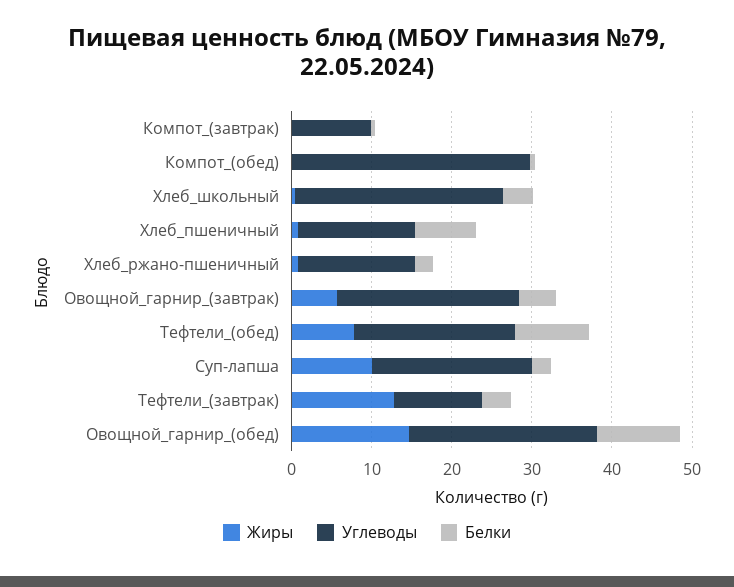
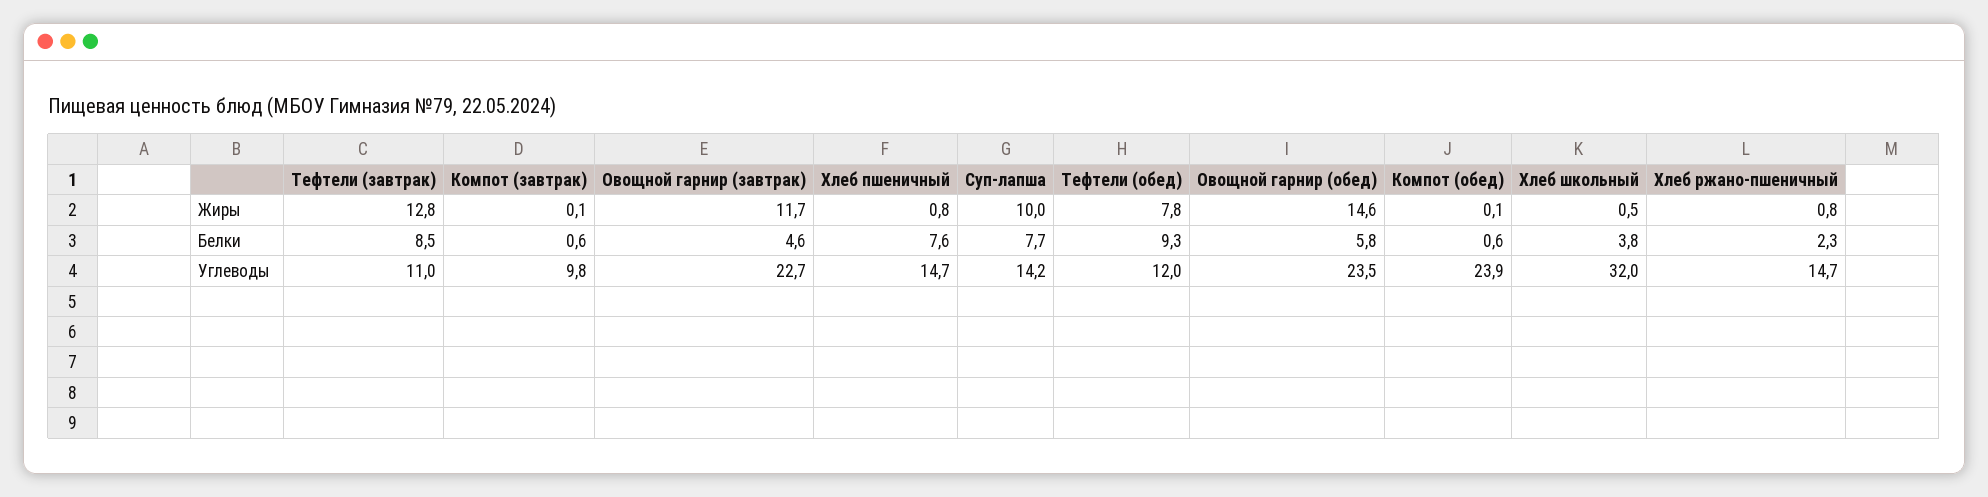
  {
    "Жиры": {
      "Компот_(завтрак)": 0.1,
      "Компот_(обед)": 0.1,
      "Хлеб_школьный": 0.5,
      "Хлеб_пшеничный": 0.8,
      "Хлеб_ржано-пшеничный": 0.8,
-     "Овощной_гарнир_(завтрак)": 6,
+     "Овощной_гарнир_(завтрак)": 11.7,
      "Тефтели_(обед)": 7.8,
      "Суп-лапша": 10,
      "Тефтели_(завтрак)": 12.8,
      "Овощной_гарнир_(обед)": 14.6
    },
    "Углеводы": {
      "Компот_(завтрак)": 9.8,
-     "Компот_(обед)": 30,
+     "Компот_(обед)": 23.9,
-     "Хлеб_школьный": 26,
+     "Хлеб_школьный": 32,
      "Хлеб_пшеничный": 14.7,
      "Хлеб_ржано-пшеничный": 14.7,
      "Овощной_гарнир_(завтрак)": 22.7,
-     "Тефтели_(обед)": 20,
+     "Тефтели_(обед)": 12,
-     "Суп-лапша": 20,
+     "Суп-лапша": 14.2,
      "Тефтели_(завтрак)": 11,
      "Овощной_гарнир_(обед)": 23.5
    },
    "Белки": {
      "Компот_(завтрак)": 0.6,
      "Компот_(обед)": 0.6,
      "Хлеб_школьный": 3.8,
      "Хлеб_пшеничный": 7.6,
      "Хлеб_ржано-пшеничный": 2.3,
      "Овощной_гарнир_(завтрак)": 4.6,
      "Тефтели_(обед)": 9.3,
-     "Суп-лапша": 2,
+     "Суп-лапша": 7.7,
-     "Тефтели_(завтрак)": 4,
+     "Тефтели_(завтрак)": 8.5,
-     "Овощной_гарнир_(обед)": 10
+     "Овощной_гарнир_(обед)": 5.8
    }
  }

